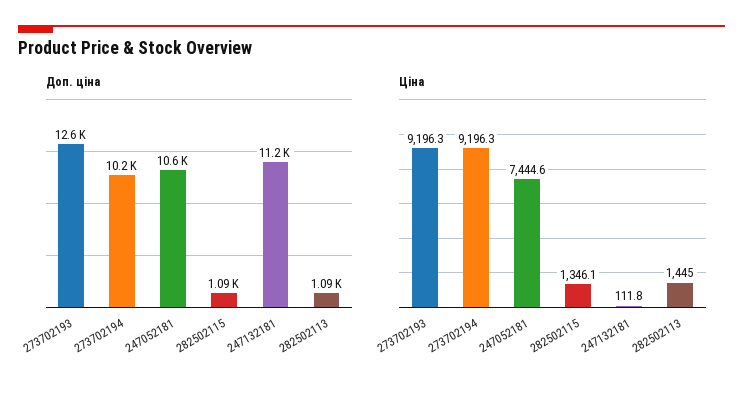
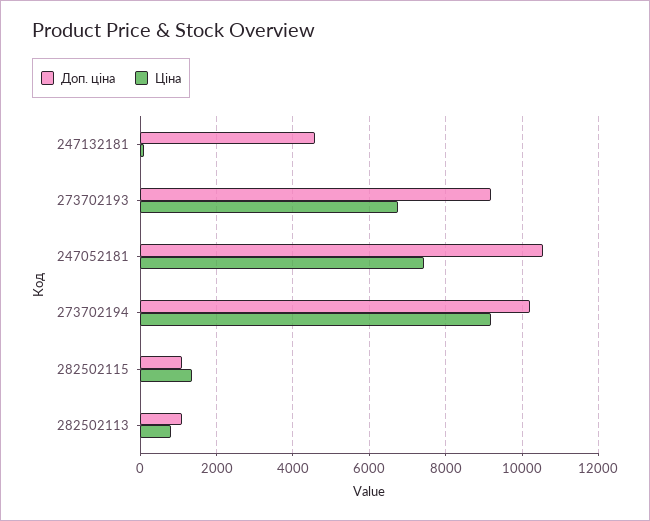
  {
    "Доп. ціна": {
-     "273702193": 12600,
+     "273702193": 9200,
      "273702194": 10200,
      "247052181": 10600,
      "282502115": 1090,
-     "247132181": 11200,
+     "247132181": 4600,
      "282502113": 1090
    },
    "Ціна": {
-     "273702193": 9196.3,
+     "273702193": 6800,
      "273702194": 9196.3,
      "247052181": 7444.6,
      "282502115": 1346.1,
      "247132181": 111.8,
-     "282502113": 1445
+     "282502113": 800
    }
  }

